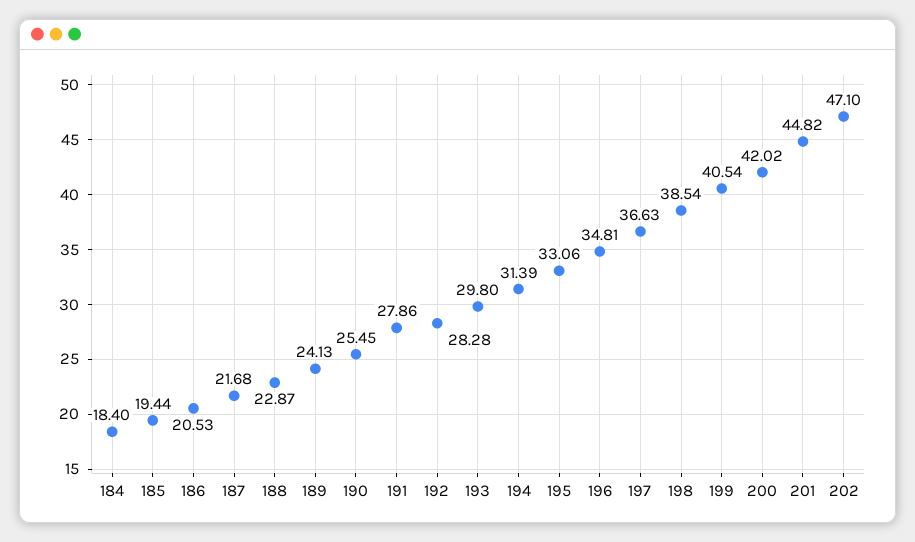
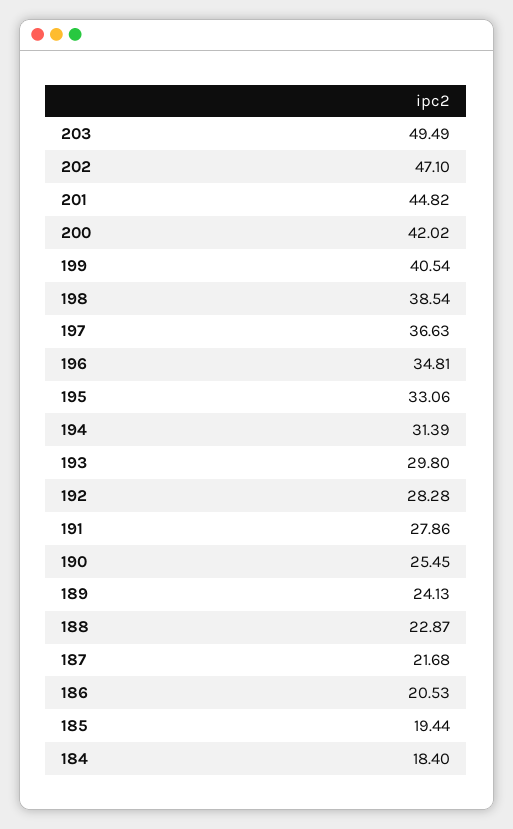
  {
    "184": 18.4,
    "185": 19.44,
    "186": 20.53,
    "187": 21.68,
    "188": 22.87,
    "189": 24.13,
    "190": 25.45,
    "191": 27.86,
    "192": 28.28,
    "193": 29.8,
    "194": 31.39,
    "195": 33.06,
    "196": 34.81,
    "197": 36.63,
    "198": 38.54,
    "199": 40.54,
    "200": 42.02,
    "201": 44.82,
-   "202": 47.1
+   "202": 47.1,
+   "203": 49.49
  }

